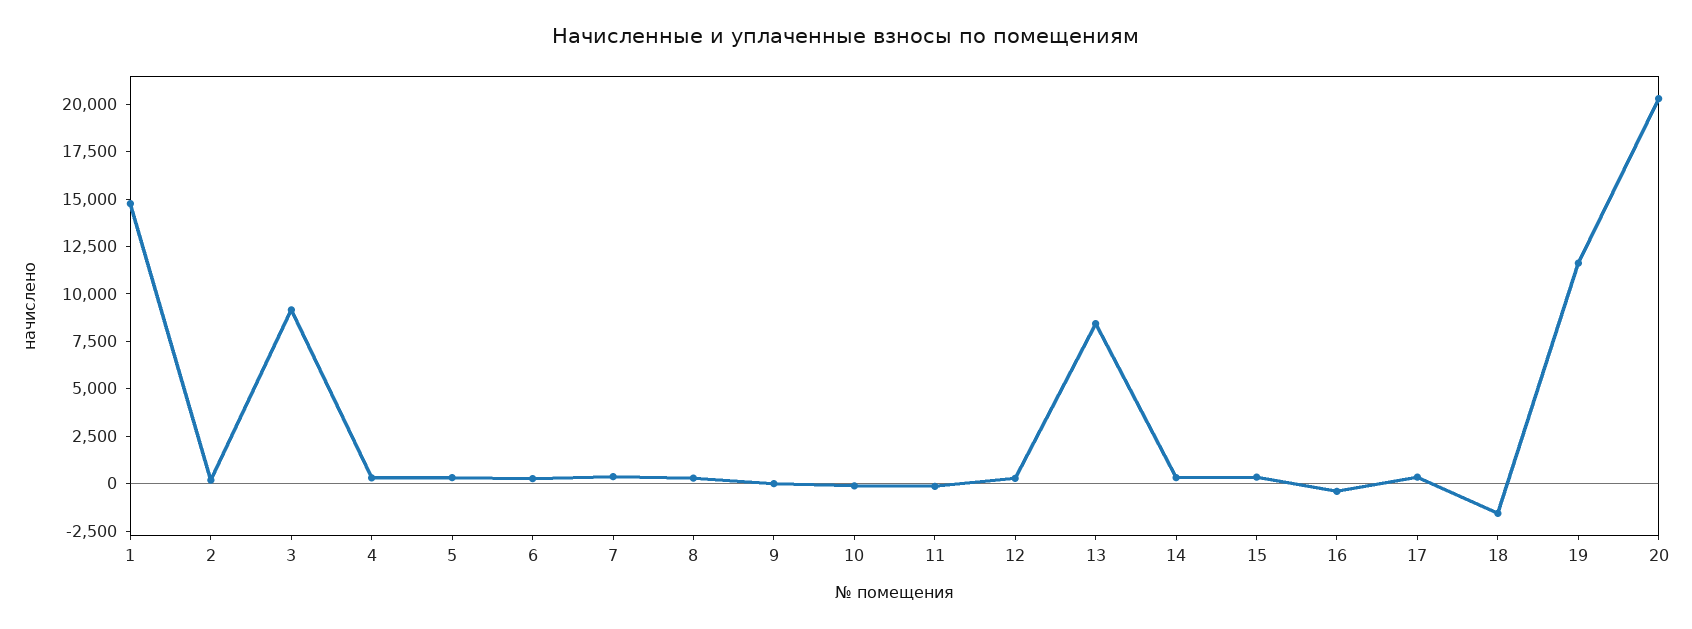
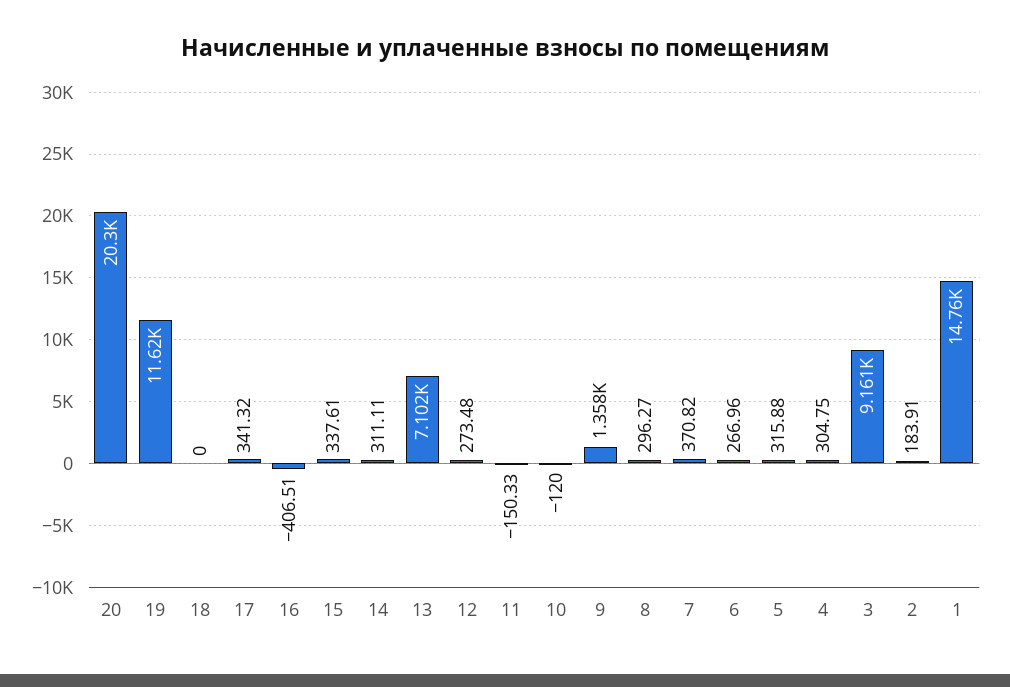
  {
    "1": 14760,
    "2": 183.91,
    "3": 9161,
    "4": 304.75,
    "5": 315.88,
    "6": 266.96,
    "7": 370.82,
    "8": 296.27,
-   "9": 0,
+   "9": 1358,
    "10": -120,
    "11": -150.33,
    "12": 273.48,
-   "13": 8500,
+   "13": 7102,
    "14": 311.11,
    "15": 337.61,
    "16": -406.51,
    "17": 341.32,
-   "18": -1500,
+   "18": 0,
    "19": 11620,
    "20": 20300
  }

